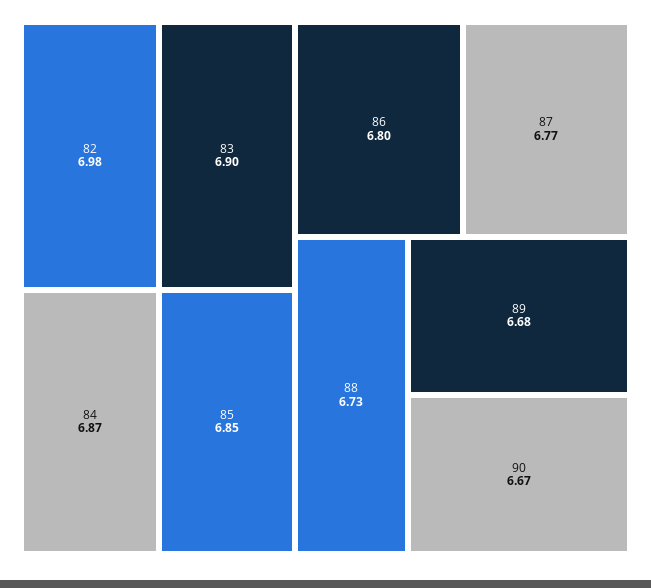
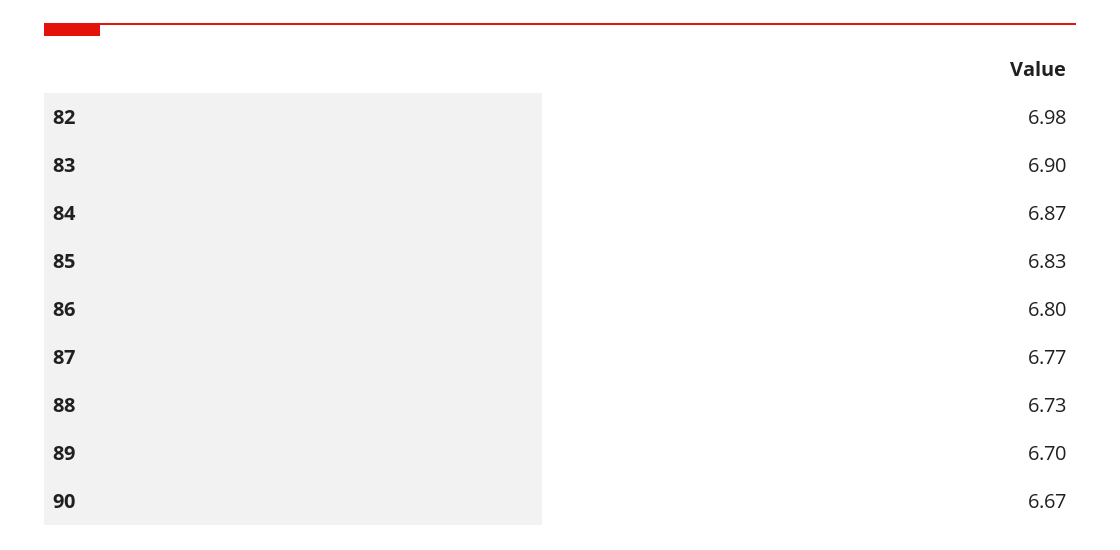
  {
    "82": 6.98,
    "83": 6.9,
    "84": 6.87,
-   "85": 6.85,
+   "85": 6.83,
    "86": 6.8,
    "87": 6.77,
    "88": 6.73,
-   "89": 6.68,
+   "89": 6.7,
    "90": 6.67
  }

